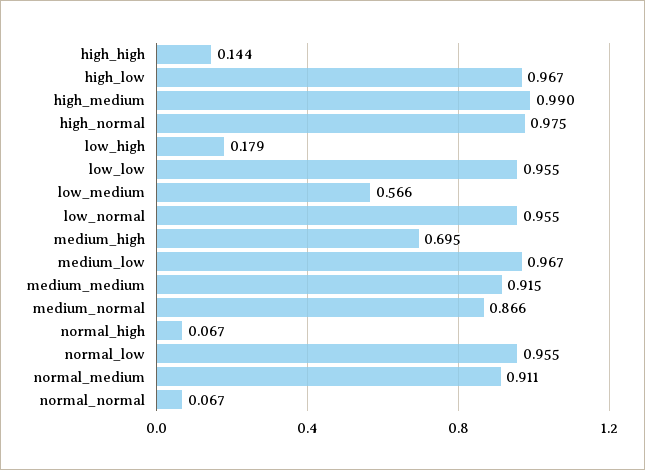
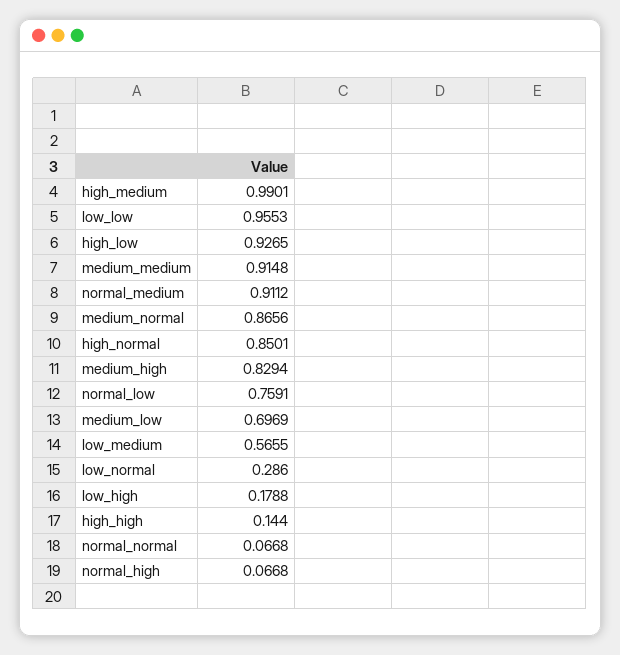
  {
    "high_high": 0.144,
-   "high_low": 0.967,
+   "high_low": 0.9265,
    "high_medium": 0.9901,
-   "high_normal": 0.975,
+   "high_normal": 0.8501,
    "low_high": 0.1788,
    "low_low": 0.9553,
    "low_medium": 0.5655,
-   "low_normal": 0.955,
+   "low_normal": 0.286,
-   "medium_high": 0.695,
+   "medium_high": 0.8294,
-   "medium_low": 0.967,
+   "medium_low": 0.6969,
    "medium_medium": 0.9148,
    "medium_normal": 0.8656,
    "normal_high": 0.0668,
-   "normal_low": 0.955,
+   "normal_low": 0.7591,
    "normal_medium": 0.9112,
    "normal_normal": 0.0668
  }

